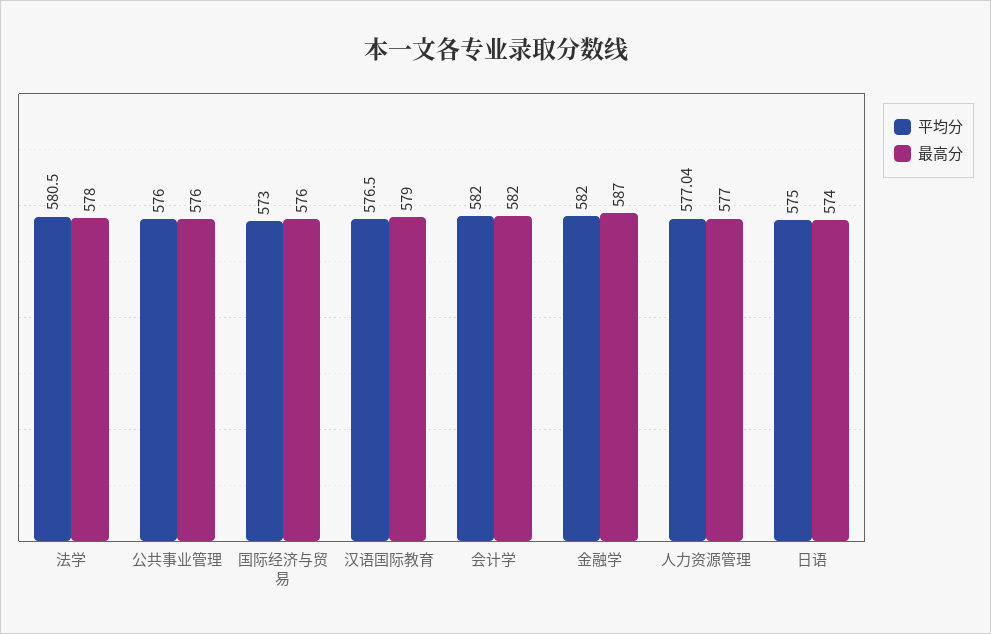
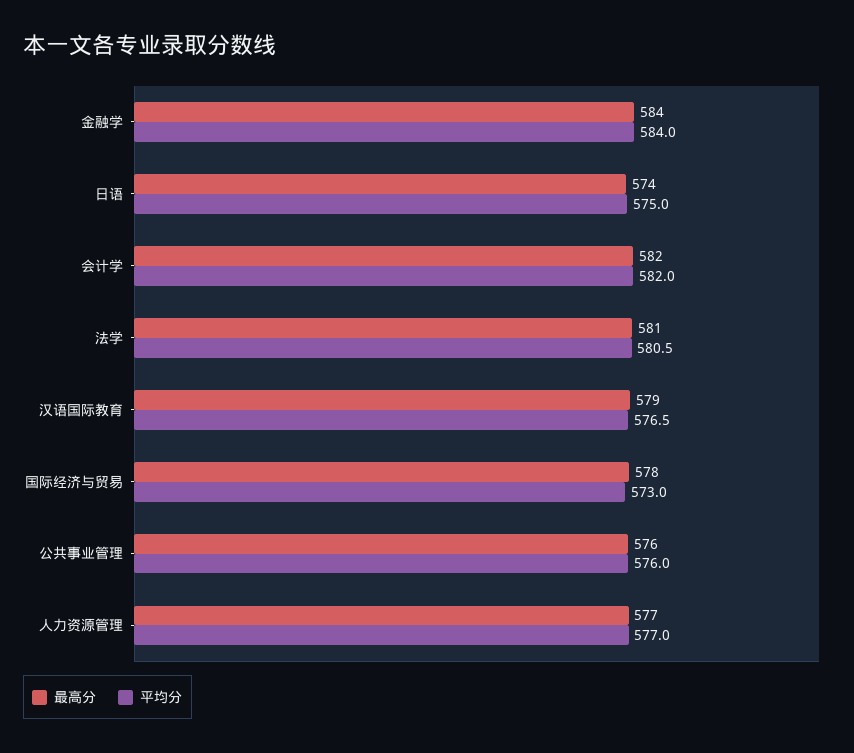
  {
    "平均分": {
      "法学": 580.5,
      "公共事业管理": 576,
      "国际经济与贸易": 573,
      "汉语国际教育": 576.5,
      "会计学": 582,
-     "金融学": 582,
+     "金融学": 584,
-     "人力资源管理": 577.04,
+     "人力资源管理": 577,
      "日语": 575
    },
    "最高分": {
-     "法学": 578,
+     "法学": 581,
      "公共事业管理": 576,
-     "国际经济与贸易": 576,
+     "国际经济与贸易": 578,
      "汉语国际教育": 579,
      "会计学": 582,
-     "金融学": 587,
+     "金融学": 584,
      "人力资源管理": 577,
      "日语": 574
    }
  }

